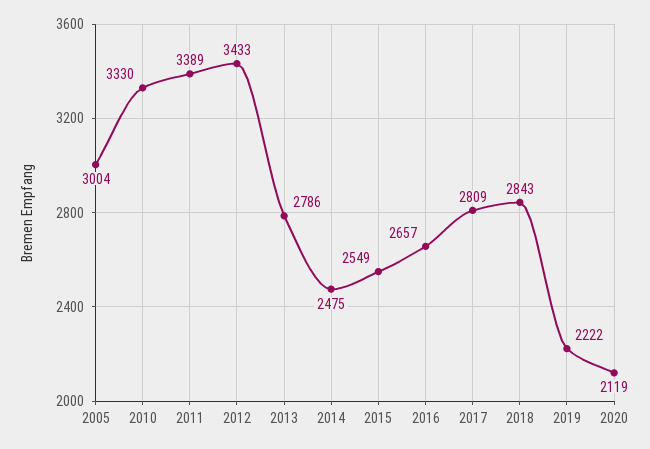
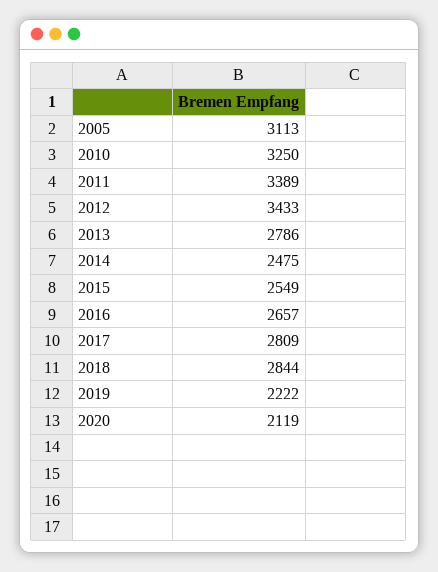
  {
-   "2005": 3004,
+   "2005": 3113,
-   "2010": 3330,
+   "2010": 3250,
    "2011": 3389,
    "2012": 3433,
    "2013": 2786,
    "2014": 2475,
    "2015": 2549,
    "2016": 2657,
    "2017": 2809,
-   "2018": 2843,
+   "2018": 2844,
    "2019": 2222,
    "2020": 2119
  }

